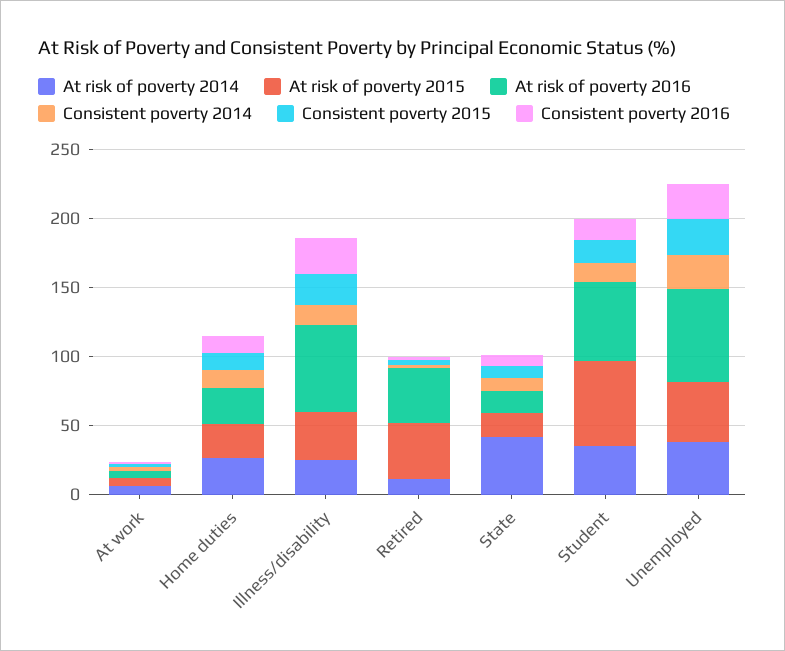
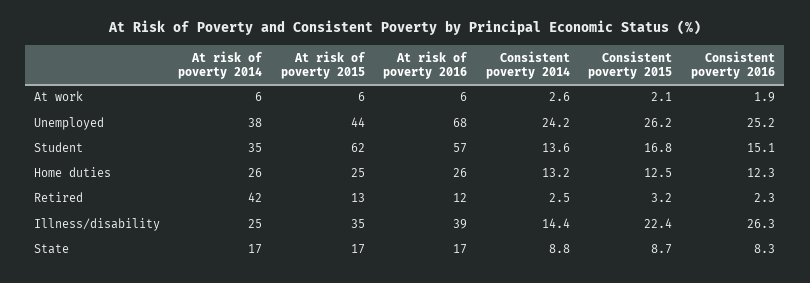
  {
    "At risk of poverty 2014": {
      "At work": 6,
      "Home duties": 26,
      "Illness/disability": 25,
-     "Retired": 10,
+     "Retired": 42,
-     "State": 40,
+     "State": 17,
      "Student": 35,
      "Unemployed": 38
    },
    "At risk of poverty 2015": {
      "At work": 6,
      "Home duties": 25,
      "Illness/disability": 35,
-     "Retired": 40,
+     "Retired": 13,
      "State": 17,
      "Student": 62,
      "Unemployed": 44
    },
    "At risk of poverty 2016": {
      "At work": 6,
      "Home duties": 26,
-     "Illness/disability": 60,
+     "Illness/disability": 39,
-     "Retired": 40,
+     "Retired": 12,
      "State": 17,
      "Student": 57,
      "Unemployed": 68
    },
    "Consistent poverty 2014": {
      "At work": 2.6,
      "Home duties": 13.2,
      "Illness/disability": 14.4,
      "Retired": 2.5,
      "State": 8.8,
      "Student": 13.6,
      "Unemployed": 24.2
    },
    "Consistent poverty 2015": {
      "At work": 2.1,
      "Home duties": 12.5,
      "Illness/disability": 22.4,
      "Retired": 3.2,
      "State": 8.7,
      "Student": 16.8,
      "Unemployed": 26.2
    },
    "Consistent poverty 2016": {
      "At work": 1.9,
      "Home duties": 12.3,
      "Illness/disability": 26.3,
      "Retired": 2.3,
      "State": 8.3,
      "Student": 15.1,
      "Unemployed": 25.2
    }
  }

